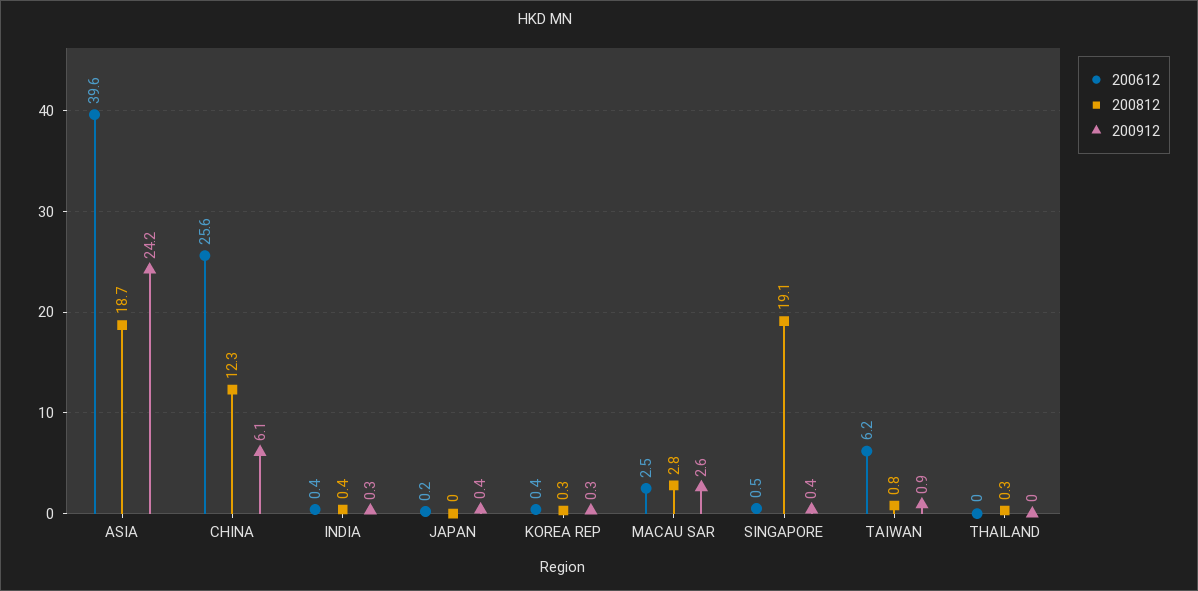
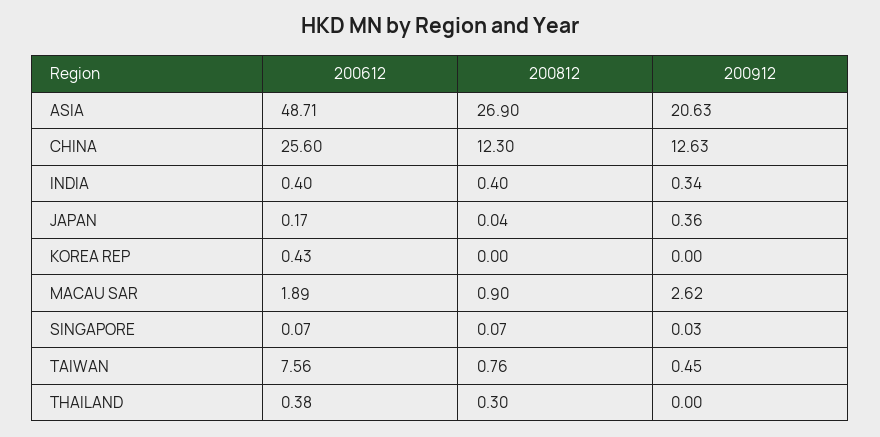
  {
    "200612": {
-     "ASIA": 39.6,
+     "ASIA": 48.71,
      "CHINA": 25.6,
      "INDIA": 0.4,
      "JAPAN": 0.17,
      "KOREA REP": 0.43,
-     "MACAU SAR": 2.5,
+     "MACAU SAR": 1.89,
-     "SINGAPORE": 0.5,
+     "SINGAPORE": 0.07,
-     "TAIWAN": 6.2,
+     "TAIWAN": 7.56,
-     "THAILAND": 0
+     "THAILAND": 0.38
    },
    "200812": {
-     "ASIA": 18.7,
+     "ASIA": 26.9,
      "CHINA": 12.3,
      "INDIA": 0.4,
      "JAPAN": 0.04,
-     "KOREA REP": 0.3,
+     "KOREA REP": 0,
-     "MACAU SAR": 2.8,
+     "MACAU SAR": 0.9,
-     "SINGAPORE": 19.1,
+     "SINGAPORE": 0.07,
      "TAIWAN": 0.76,
      "THAILAND": 0.3
    },
    "200912": {
-     "ASIA": 24.2,
+     "ASIA": 20.63,
-     "CHINA": 6.1,
+     "CHINA": 12.63,
      "INDIA": 0.34,
      "JAPAN": 0.36,
-     "KOREA REP": 0.3,
+     "KOREA REP": 0,
      "MACAU SAR": 2.62,
-     "SINGAPORE": 0.4,
+     "SINGAPORE": 0.03,
-     "TAIWAN": 0.9,
+     "TAIWAN": 0.45,
      "THAILAND": 0
    }
  }

